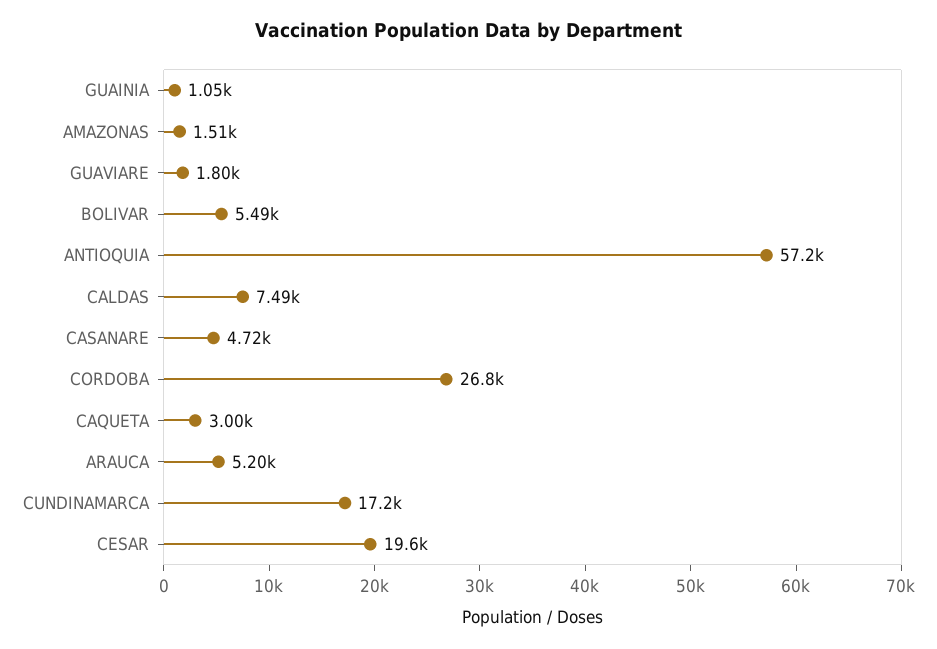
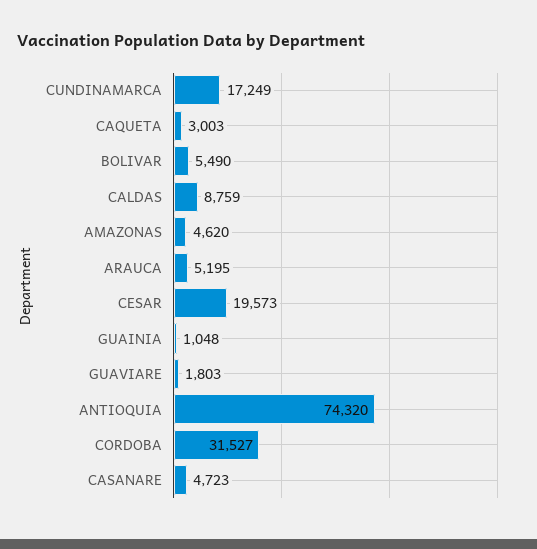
  {
    "GUAINIA": 1048,
-   "AMAZONAS": 1510,
+   "AMAZONAS": 4620,
    "GUAVIARE": 1803,
    "BOLIVAR": 5490,
-   "ANTIOQUIA": 57200,
+   "ANTIOQUIA": 74320,
-   "CALDAS": 7490,
+   "CALDAS": 8759,
    "CASANARE": 4723,
-   "CORDOBA": 26800,
+   "CORDOBA": 31527,
    "CAQUETA": 3003,
    "ARAUCA": 5195,
    "CUNDINAMARCA": 17249,
    "CESAR": 19573
  }

